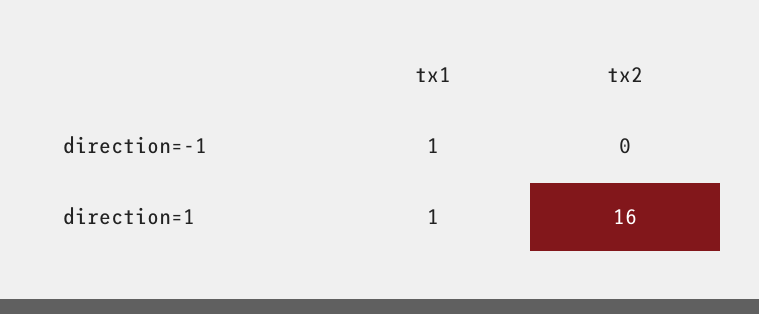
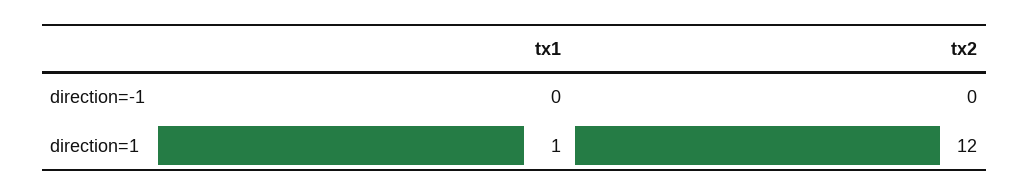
  {
    "tx1": {
-     "direction=-1": 1,
+     "direction=-1": 0,
      "direction=1": 1
    },
    "tx2": {
      "direction=-1": 0,
-     "direction=1": 16
+     "direction=1": 12
    }
  }

